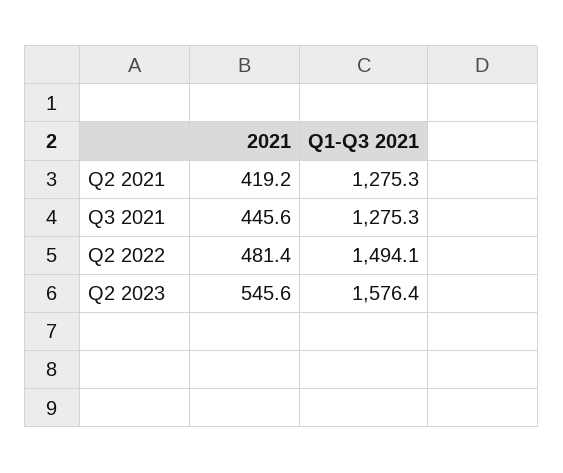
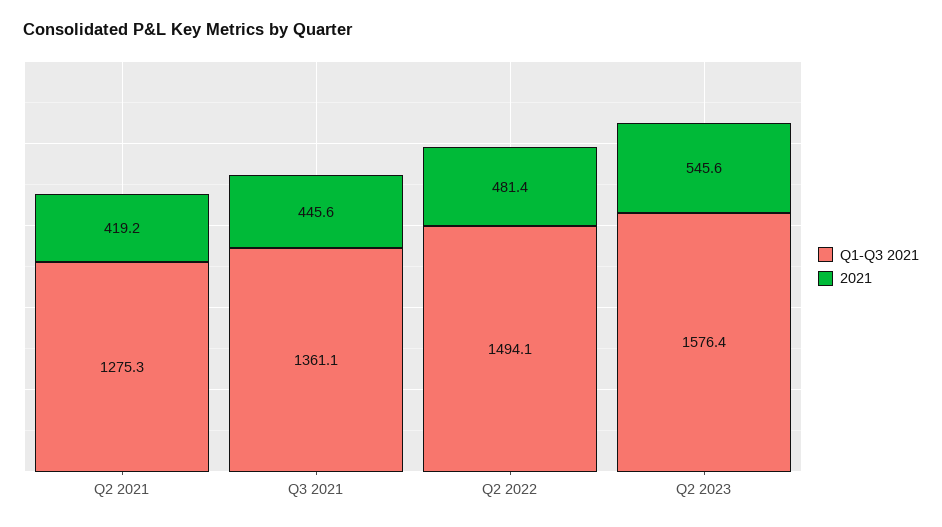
  {
    "2021": {
      "Q2 2021": 419.2,
      "Q3 2021": 445.6,
      "Q2 2022": 481.4,
      "Q2 2023": 545.6
    },
    "Q1-Q3 2021": {
      "Q2 2021": 1275.3,
-     "Q3 2021": 1275.3,
+     "Q3 2021": 1361.1,
      "Q2 2022": 1494.1,
      "Q2 2023": 1576.4
    }
  }

